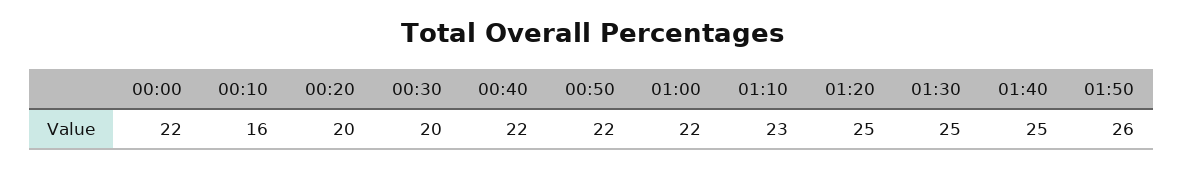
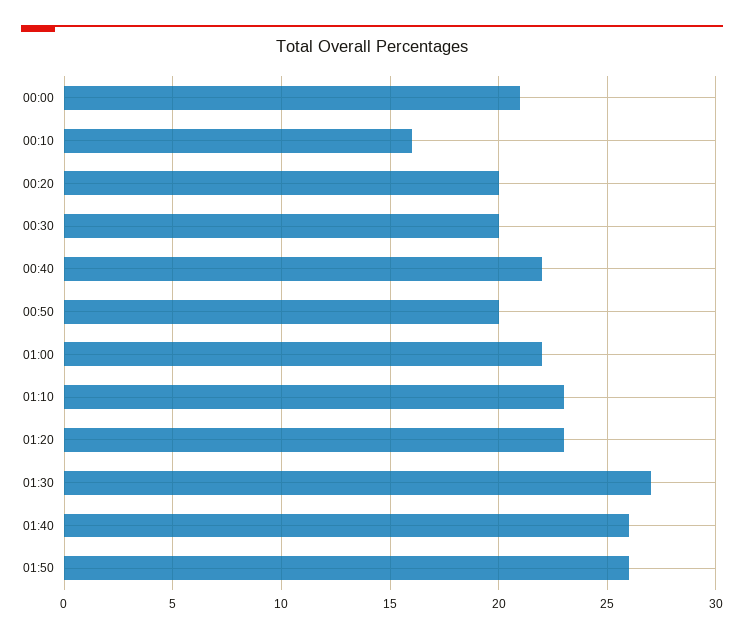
  {
-   "00:00": 22,
+   "00:00": 21,
    "00:10": 16,
    "00:20": 20,
    "00:30": 20,
    "00:40": 22,
-   "00:50": 22,
+   "00:50": 20,
    "01:00": 22,
    "01:10": 23,
-   "01:20": 25,
+   "01:20": 23,
-   "01:30": 25,
+   "01:30": 27,
-   "01:40": 25,
+   "01:40": 26,
    "01:50": 26
  }

